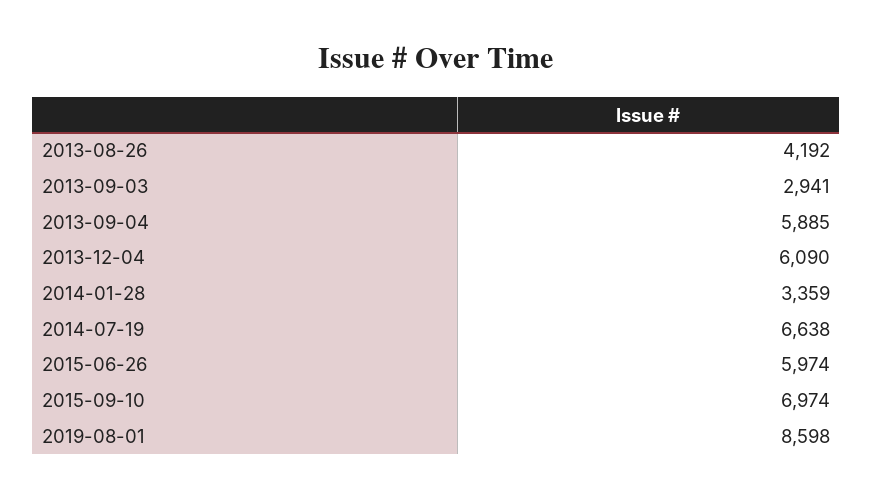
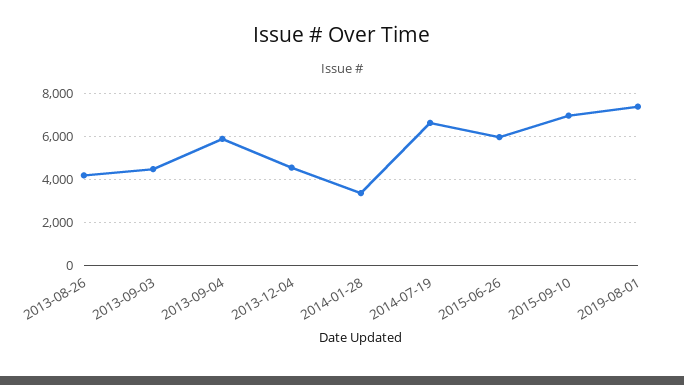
  {
    "2013-08-26": 4192,
-   "2013-09-03": 2941,
+   "2013-09-03": 4500,
    "2013-09-04": 5885,
-   "2013-12-04": 6090,
+   "2013-12-04": 4500,
    "2014-01-28": 3359,
    "2014-07-19": 6638,
    "2015-06-26": 5974,
    "2015-09-10": 6974,
-   "2019-08-01": 8598
+   "2019-08-01": 7500
  }

